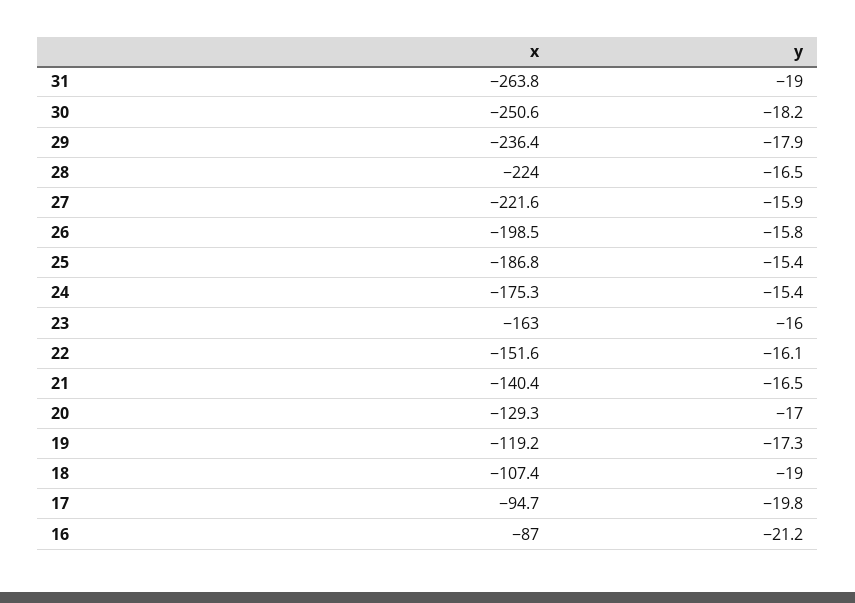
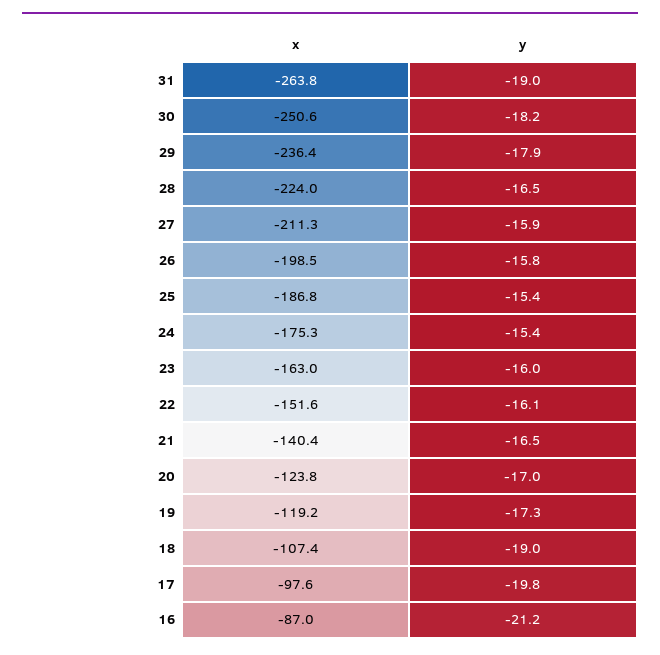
  {
    "x": {
      "31": -263.8,
      "30": -250.6,
      "29": -236.4,
      "28": -224,
-     "27": -221.6,
+     "27": -211.3,
      "26": -198.5,
      "25": -186.8,
      "24": -175.3,
      "23": -163,
      "22": -151.6,
      "21": -140.4,
-     "20": -129.3,
+     "20": -123.8,
      "19": -119.2,
      "18": -107.4,
-     "17": -94.7,
+     "17": -97.6,
      "16": -87
    },
    "y": {
      "31": -19,
      "30": -18.2,
      "29": -17.9,
      "28": -16.5,
      "27": -15.9,
      "26": -15.8,
      "25": -15.4,
      "24": -15.4,
      "23": -16,
      "22": -16.1,
      "21": -16.5,
      "20": -17,
      "19": -17.3,
      "18": -19,
      "17": -19.8,
      "16": -21.2
    }
  }

